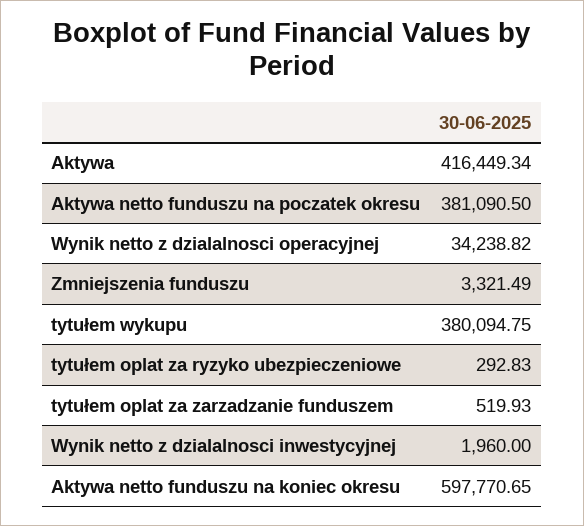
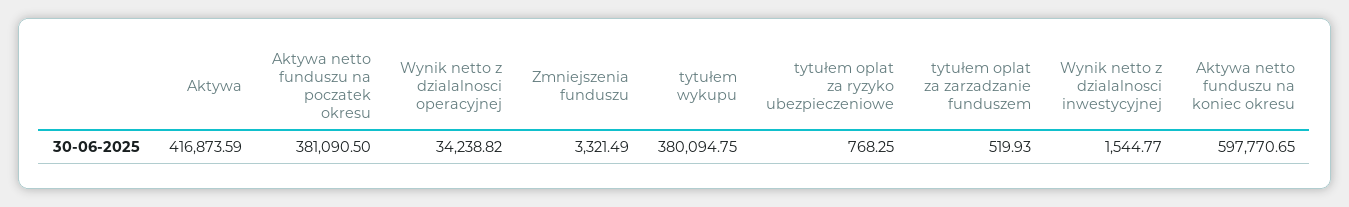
  {
-   "Aktywa": 416449.34,
+   "Aktywa": 416873.59,
    "Aktywa netto funduszu na poczatek okresu": 381090.5,
    "Wynik netto z dzialalnosci operacyjnej": 34238.82,
    "Zmniejszenia funduszu": 3321.49,
    "tytułem wykupu": 380094.75,
-   "tytułem oplat za ryzyko ubezpieczeniowe": 292.83,
+   "tytułem oplat za ryzyko ubezpieczeniowe": 768.25,
    "tytułem oplat za zarzadzanie funduszem": 519.93,
-   "Wynik netto z dzialalnosci inwestycyjnej": 1960,
+   "Wynik netto z dzialalnosci inwestycyjnej": 1544.77,
    "Aktywa netto funduszu na koniec okresu": 597770.65
  }

